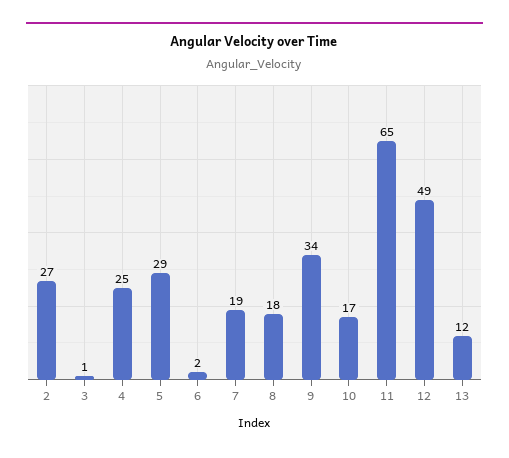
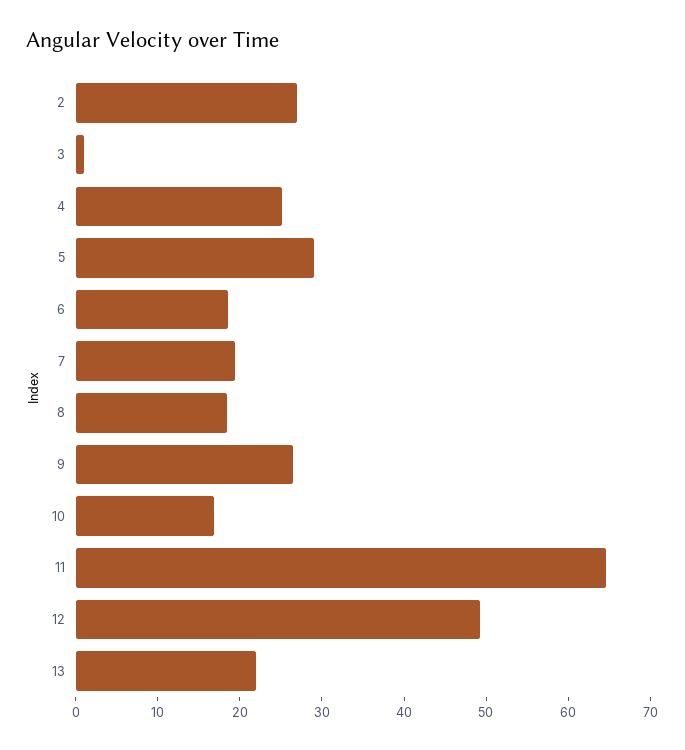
  {
    "2": 27,
    "3": 1,
    "4": 25,
    "5": 29,
-   "6": 2,
+   "6": 18,
    "7": 19,
    "8": 18,
-   "9": 34,
+   "9": 26,
    "10": 17,
    "11": 65,
    "12": 49,
-   "13": 12
+   "13": 22
  }

